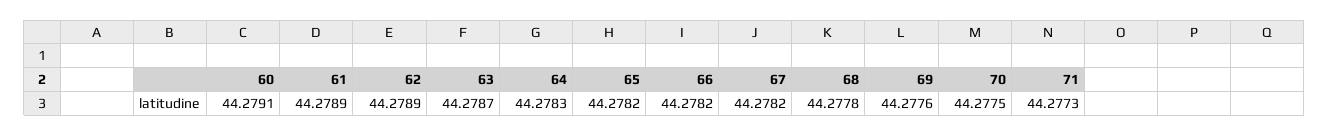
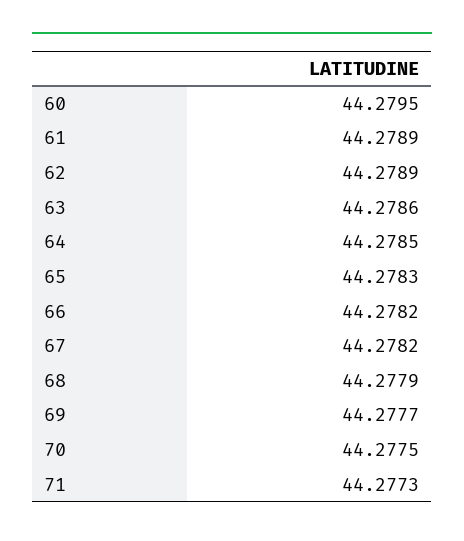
  {
-   "60": 44.2791,
+   "60": 44.2795,
    "61": 44.2789,
    "62": 44.2789,
-   "63": 44.2787,
+   "63": 44.2786,
-   "64": 44.2783,
+   "64": 44.2785,
-   "65": 44.2782,
+   "65": 44.2783,
    "66": 44.2782,
    "67": 44.2782,
-   "68": 44.2778,
+   "68": 44.2779,
-   "69": 44.2776,
+   "69": 44.2777,
    "70": 44.2775,
    "71": 44.2773
  }

